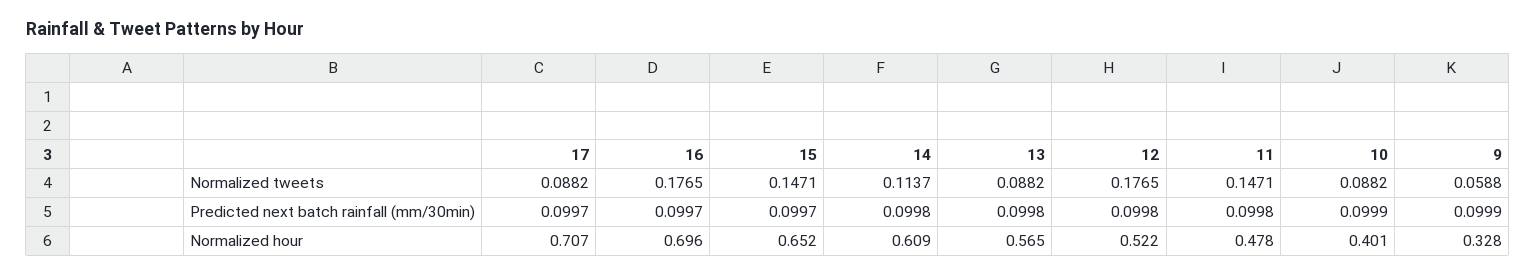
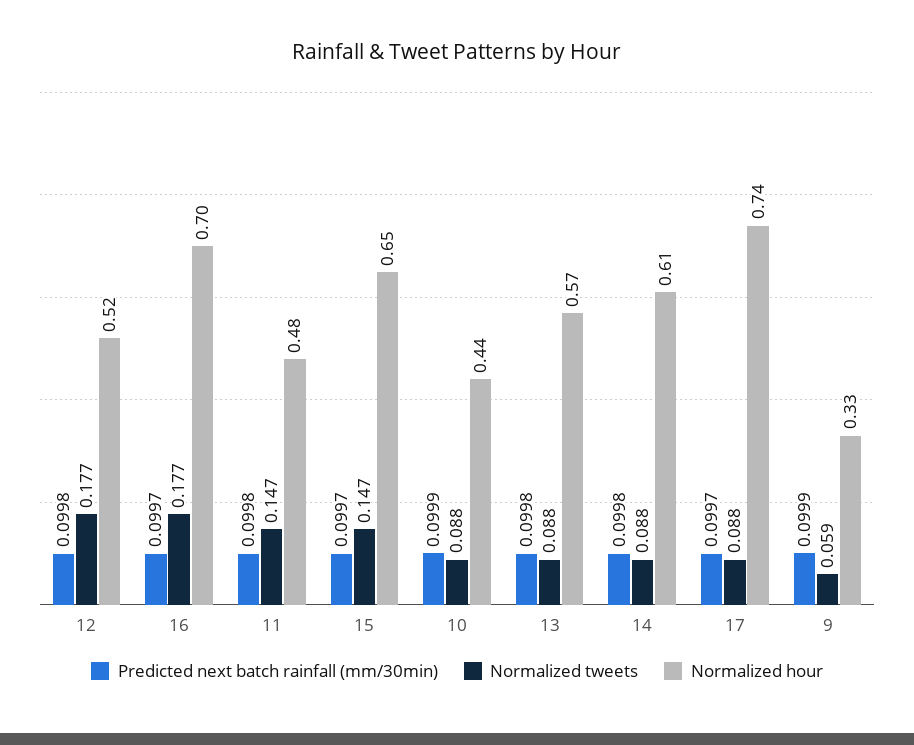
  {
    "Normalized tweets": {
      "17": 0.0882,
      "16": 0.1765,
      "15": 0.1471,
-     "14": 0.1137,
+     "14": 0.088,
      "13": 0.0882,
      "12": 0.1765,
      "11": 0.1471,
      "10": 0.0882,
      "9": 0.0588
    },
    "Predicted next batch rainfall (mm/30min)": {
      "17": 0.0997,
      "16": 0.0997,
      "15": 0.0997,
      "14": 0.0998,
      "13": 0.0998,
      "12": 0.0998,
      "11": 0.0998,
      "10": 0.0999,
      "9": 0.0999
    },
    "Normalized hour": {
-     "17": 0.707,
+     "17": 0.74,
      "16": 0.696,
      "15": 0.652,
      "14": 0.609,
      "13": 0.565,
      "12": 0.522,
      "11": 0.478,
-     "10": 0.401,
+     "10": 0.44,
      "9": 0.328
    }
  }

